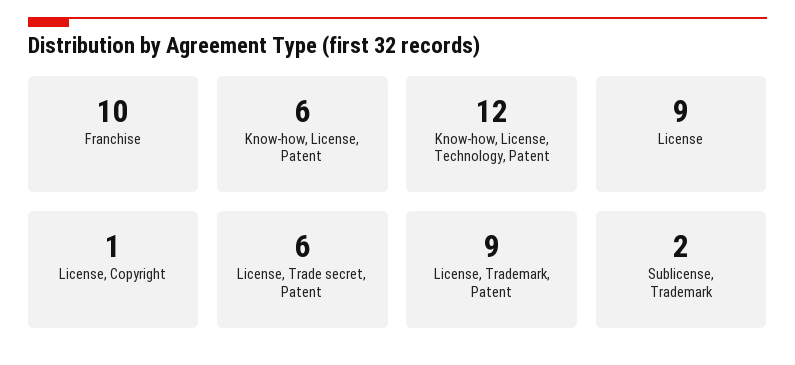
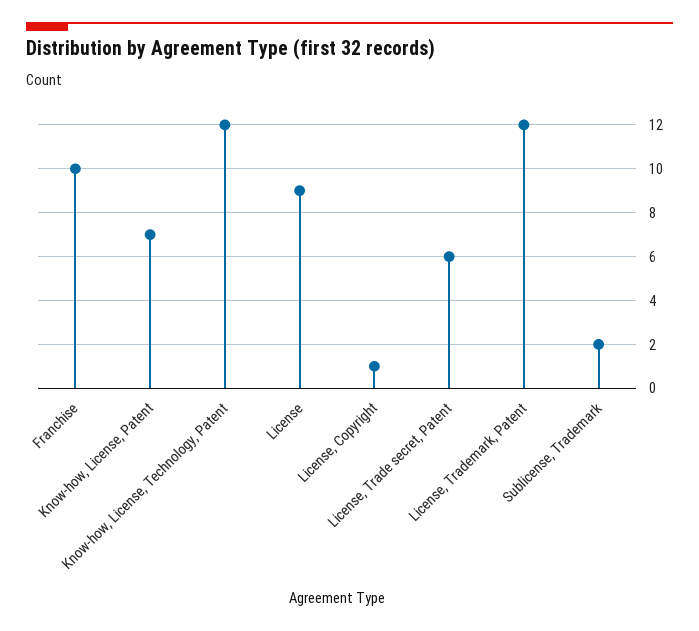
  {
    "Franchise": 10,
-   "Know-how, License, Patent": 6,
+   "Know-how, License, Patent": 7,
    "Know-how, License, Technology, Patent": 12,
    "License": 9,
    "License, Copyright": 1,
    "License, Trade secret, Patent": 6,
-   "License, Trademark, Patent": 9,
+   "License, Trademark, Patent": 12,
    "Sublicense, Trademark": 2
  }

